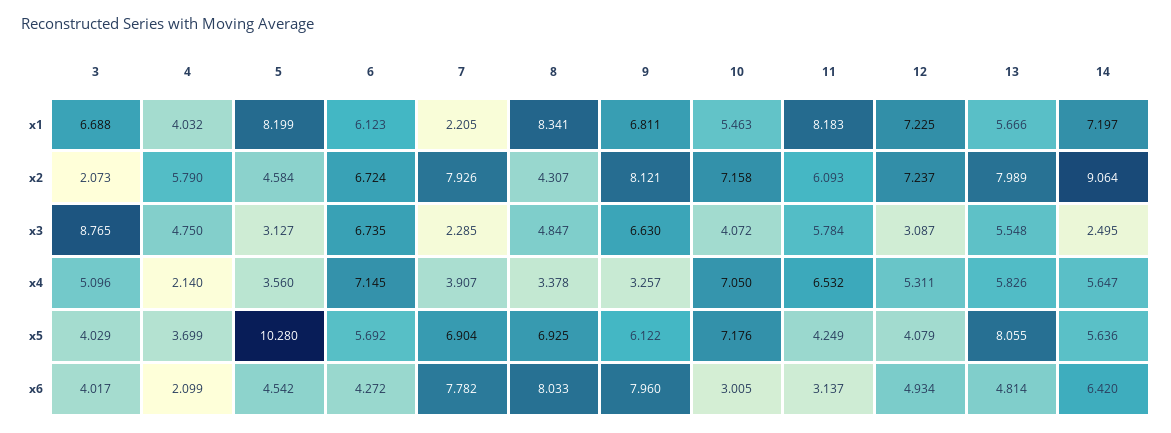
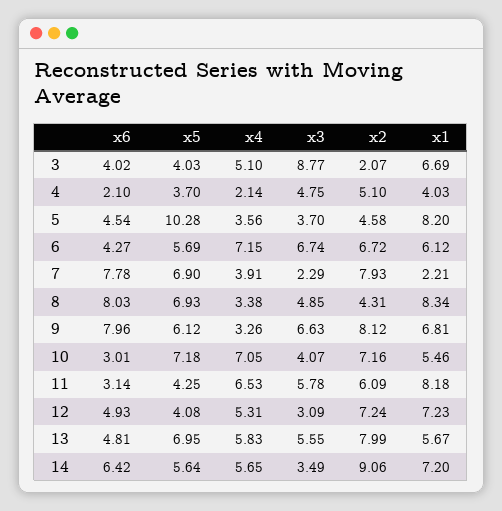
  {
    "3": {
      "x1": 6.688,
      "x2": 2.073,
      "x3": 8.765,
      "x4": 5.096,
      "x5": 4.029,
      "x6": 4.017
    },
    "4": {
      "x1": 4.032,
-     "x2": 5.79,
+     "x2": 5.1,
      "x3": 4.75,
      "x4": 2.14,
      "x5": 3.699,
      "x6": 2.099
    },
    "5": {
      "x1": 8.199,
      "x2": 4.584,
-     "x3": 3.127,
+     "x3": 3.7,
      "x4": 3.56,
      "x5": 10.28,
      "x6": 4.542
    },
    "6": {
      "x1": 6.123,
      "x2": 6.724,
      "x3": 6.735,
      "x4": 7.145,
      "x5": 5.692,
      "x6": 4.272
    },
    "7": {
      "x1": 2.205,
      "x2": 7.926,
      "x3": 2.285,
      "x4": 3.907,
      "x5": 6.904,
      "x6": 7.782
    },
    "8": {
      "x1": 8.341,
      "x2": 4.307,
      "x3": 4.847,
      "x4": 3.378,
      "x5": 6.925,
      "x6": 8.033
    },
    "9": {
      "x1": 6.811,
      "x2": 8.121,
      "x3": 6.63,
      "x4": 3.257,
      "x5": 6.122,
      "x6": 7.96
    },
    "10": {
      "x1": 5.463,
      "x2": 7.158,
      "x3": 4.072,
      "x4": 7.05,
      "x5": 7.176,
      "x6": 3.005
    },
    "11": {
      "x1": 8.183,
      "x2": 6.093,
      "x3": 5.784,
      "x4": 6.532,
      "x5": 4.249,
      "x6": 3.137
    },
    "12": {
      "x1": 7.225,
      "x2": 7.237,
      "x3": 3.087,
      "x4": 5.311,
      "x5": 4.079,
      "x6": 4.934
    },
    "13": {
      "x1": 5.666,
      "x2": 7.989,
      "x3": 5.548,
      "x4": 5.826,
-     "x5": 8.055,
+     "x5": 6.95,
      "x6": 4.814
    },
    "14": {
      "x1": 7.197,
      "x2": 9.064,
-     "x3": 2.495,
+     "x3": 3.49,
      "x4": 5.647,
      "x5": 5.636,
      "x6": 6.42
    }
  }

